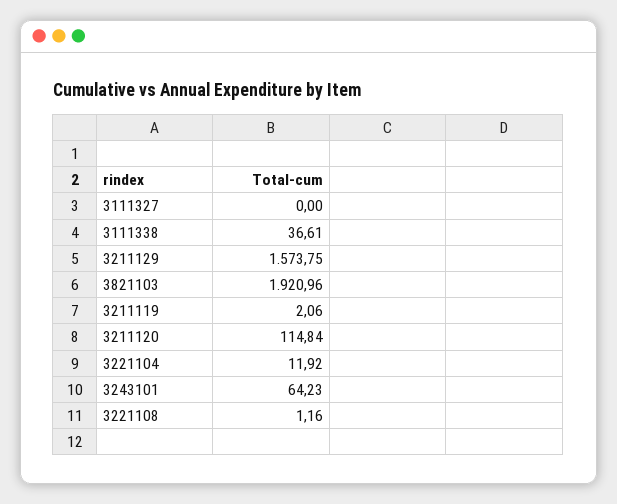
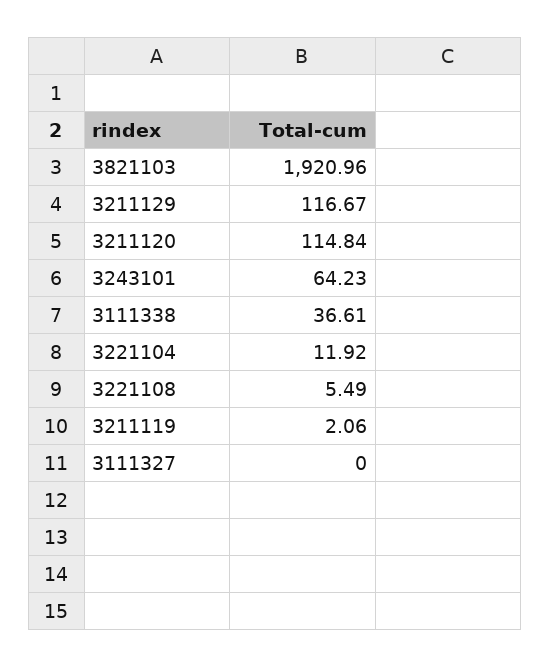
  {
    "3111327": 0,
    "3111338": 36.61,
-   "3211129": 1573.75,
+   "3211129": 116.67,
    "3821103": 1920.96,
    "3211119": 2.06,
    "3211120": 114.84,
    "3221104": 11.92,
    "3243101": 64.23,
-   "3221108": 1.16
+   "3221108": 5.49
  }

